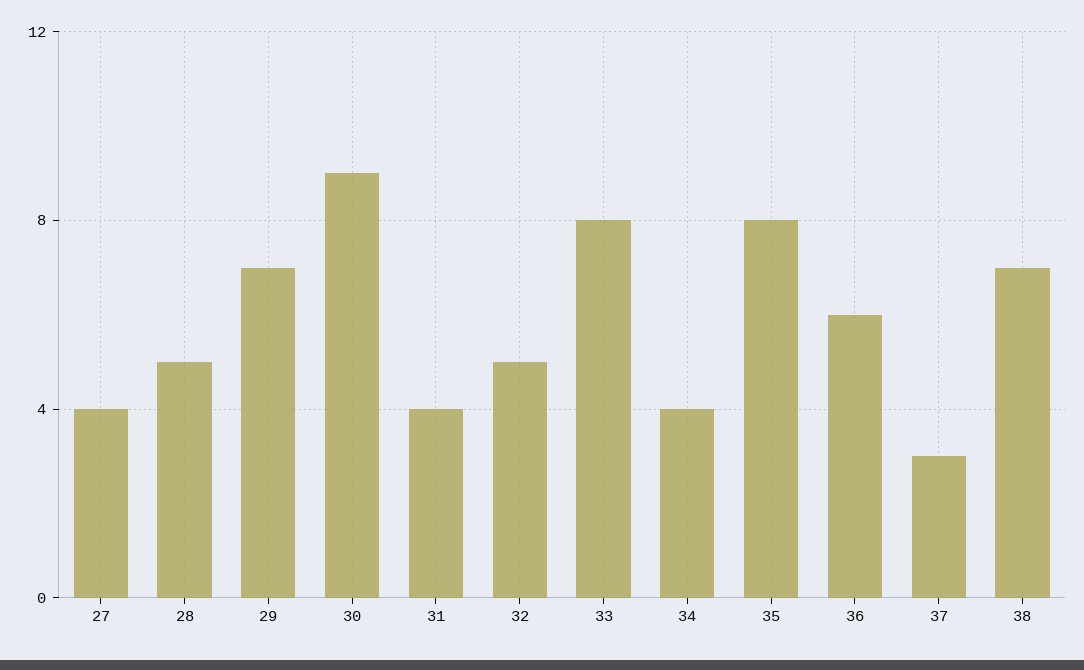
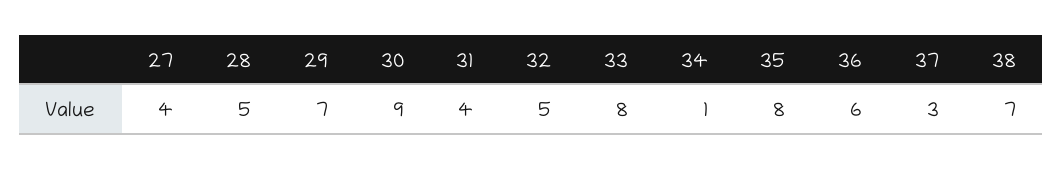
  {
    "27": 4,
    "28": 5,
    "29": 7,
    "30": 9,
    "31": 4,
    "32": 5,
    "33": 8,
-   "34": 4,
+   "34": 1,
    "35": 8,
    "36": 6,
    "37": 3,
    "38": 7
  }

